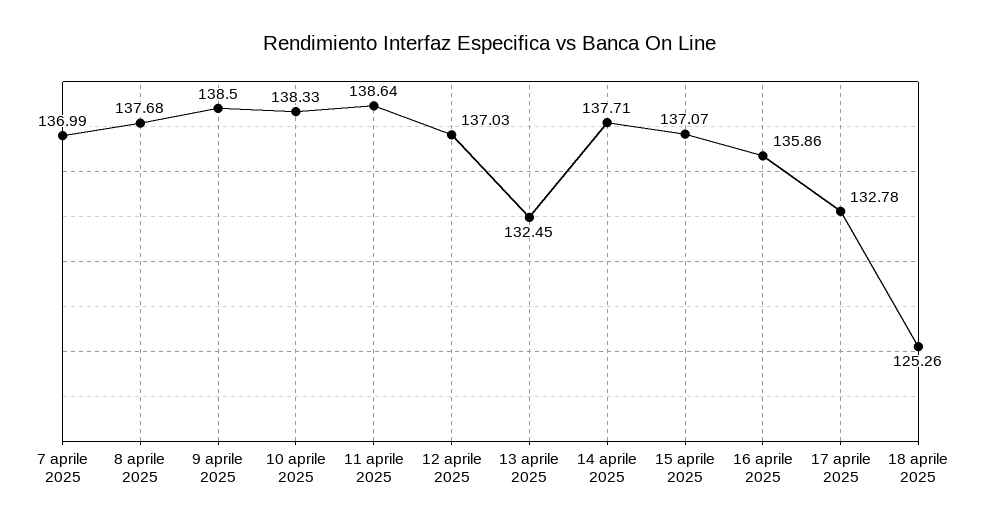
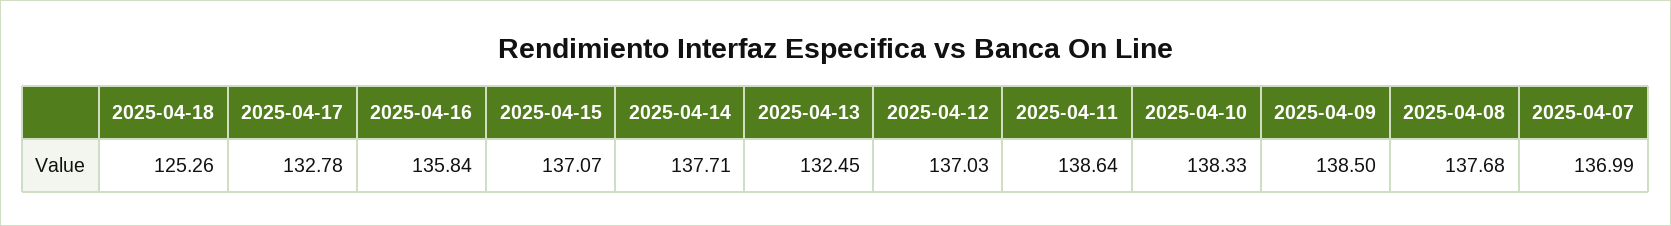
  {
    "7 aprile 2025": 136.99,
    "8 aprile 2025": 137.68,
    "9 aprile 2025": 138.5,
    "10 aprile 2025": 138.33,
    "11 aprile 2025": 138.64,
    "12 aprile 2025": 137.03,
    "13 aprile 2025": 132.45,
    "14 aprile 2025": 137.71,
    "15 aprile 2025": 137.07,
-   "16 aprile 2025": 135.86,
+   "16 aprile 2025": 135.84,
    "17 aprile 2025": 132.78,
    "18 aprile 2025": 125.26
  }

